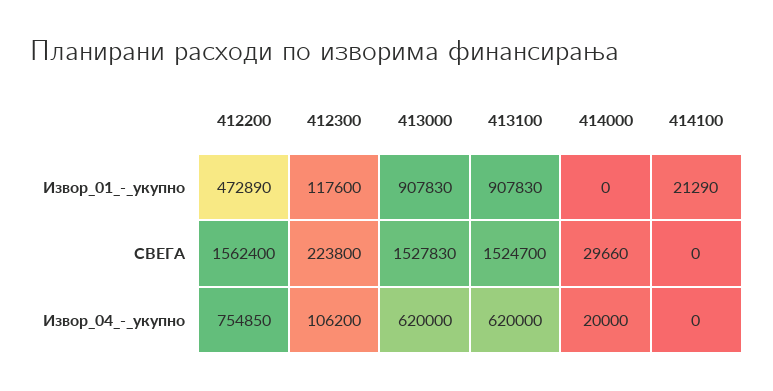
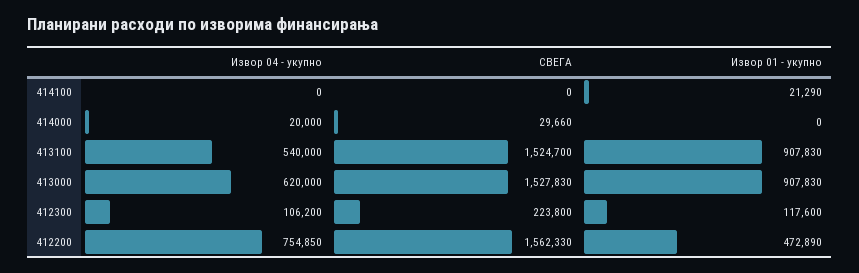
  {
    "412200": {
      "Извор_01_-_укупно": 472890,
-     "СВЕГА": 1562400,
+     "СВЕГА": 1562330,
      "Извор_04_-_укупно": 754850
    },
    "412300": {
      "Извор_01_-_укупно": 117600,
      "СВЕГА": 223800,
      "Извор_04_-_укупно": 106200
    },
    "413000": {
      "Извор_01_-_укупно": 907830,
      "СВЕГА": 1527830,
      "Извор_04_-_укупно": 620000
    },
    "413100": {
      "Извор_01_-_укупно": 907830,
      "СВЕГА": 1524700,
-     "Извор_04_-_укупно": 620000
+     "Извор_04_-_укупно": 540000
    },
    "414000": {
      "Извор_01_-_укупно": 0,
      "СВЕГА": 29660,
      "Извор_04_-_укупно": 20000
    },
    "414100": {
      "Извор_01_-_укупно": 21290,
      "СВЕГА": 0,
      "Извор_04_-_укупно": 0
    }
  }

